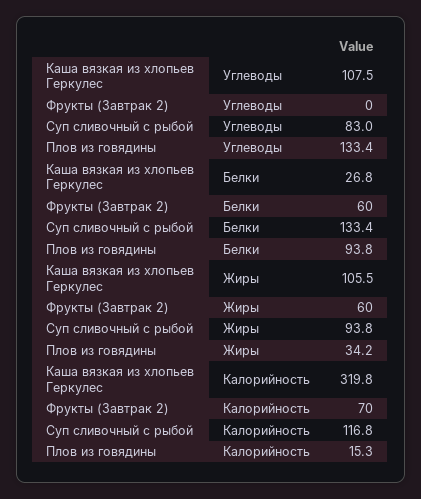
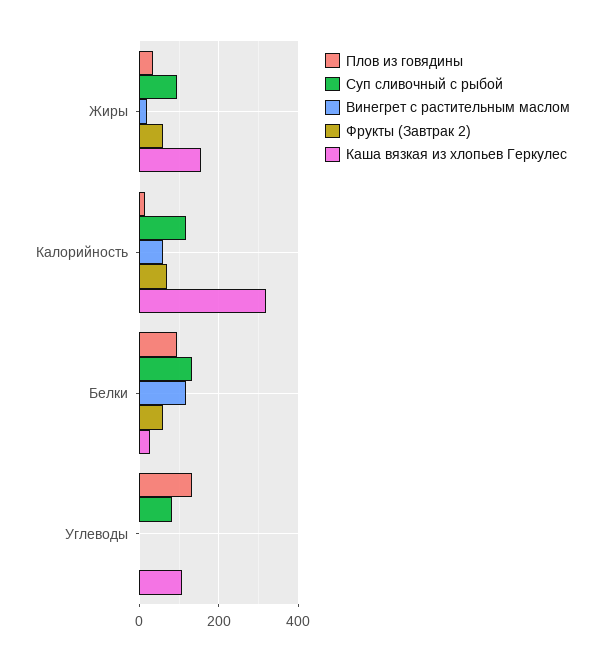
  {
    "Каша вязкая из хлопьев Геркулес": {
      "Углеводы": 107.5,
      "Белки": 26.8,
-     "Жиры": 105.5,
+     "Жиры": 160,
      "Калорийность": 319.8
    },
    "Фрукты (Завтрак 2)": {
      "Углеводы": 0,
      "Белки": 60,
      "Жиры": 60,
      "Калорийность": 70
    },
    "Суп сливочный с рыбой": {
      "Углеводы": 83,
      "Белки": 133.4,
      "Жиры": 93.8,
      "Калорийность": 116.8
    },
    "Плов из говядины": {
      "Углеводы": 133.4,
      "Белки": 93.8,
      "Жиры": 34.2,
      "Калорийность": 15.3
-   }
+   },
+   "Винегрет с растительным маслом": {
+     "Жиры": 20,
+     "Калорийность": 60,
+     "Белки": 120,
+     "Углеводы": 0
+   }
  }

